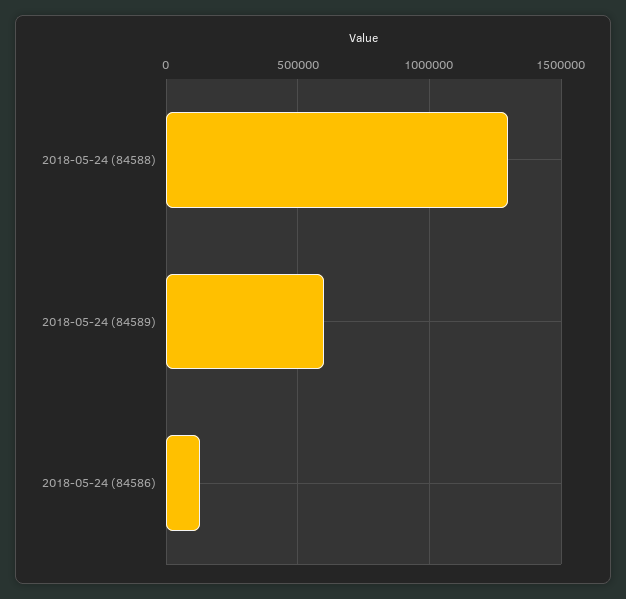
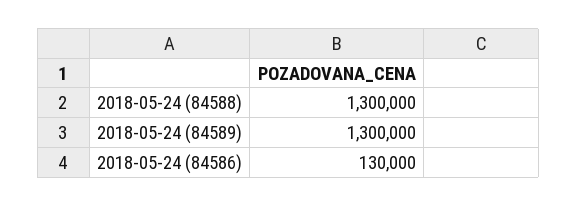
  {
    "2018-05-24 (84588)": 1300000,
-   "2018-05-24 (84589)": 600000,
+   "2018-05-24 (84589)": 1300000,
    "2018-05-24 (84586)": 130000
  }

